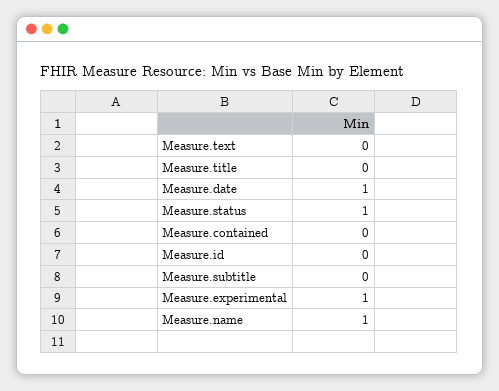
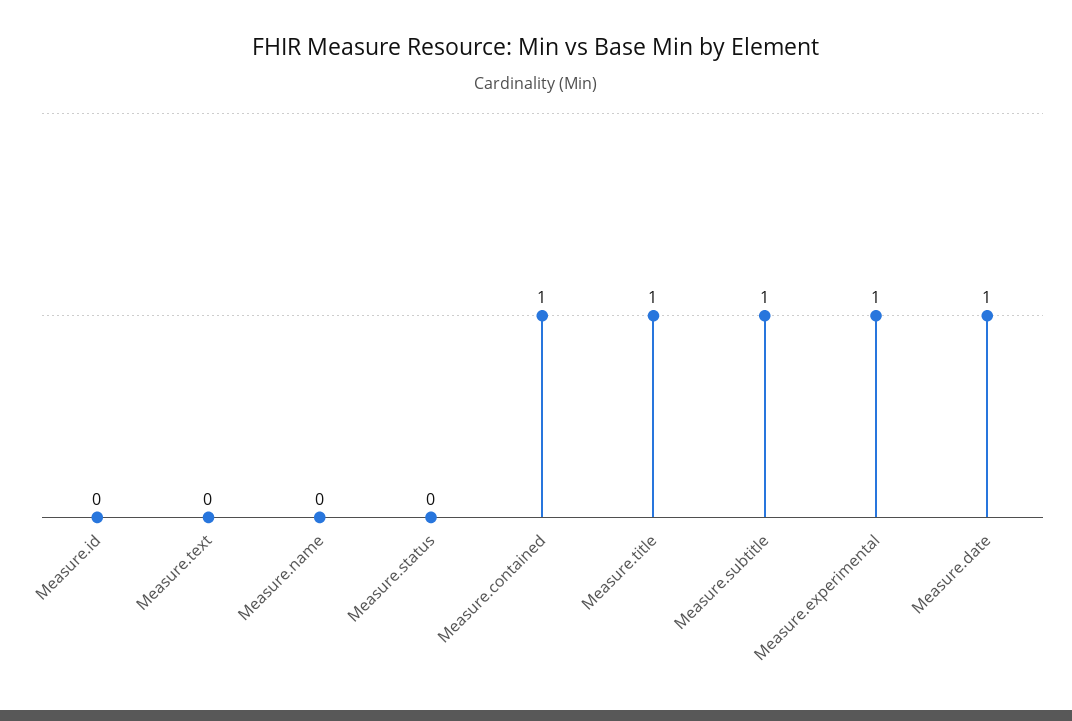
  {
    "Measure.text": 0,
-   "Measure.title": 0,
+   "Measure.title": 1,
    "Measure.date": 1,
-   "Measure.status": 1,
+   "Measure.status": 0,
-   "Measure.contained": 0,
+   "Measure.contained": 1,
    "Measure.id": 0,
-   "Measure.subtitle": 0,
+   "Measure.subtitle": 1,
    "Measure.experimental": 1,
-   "Measure.name": 1
+   "Measure.name": 0
  }

